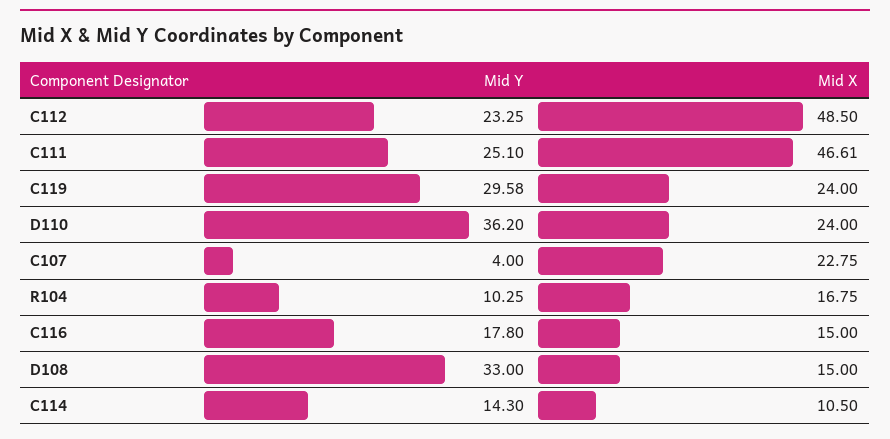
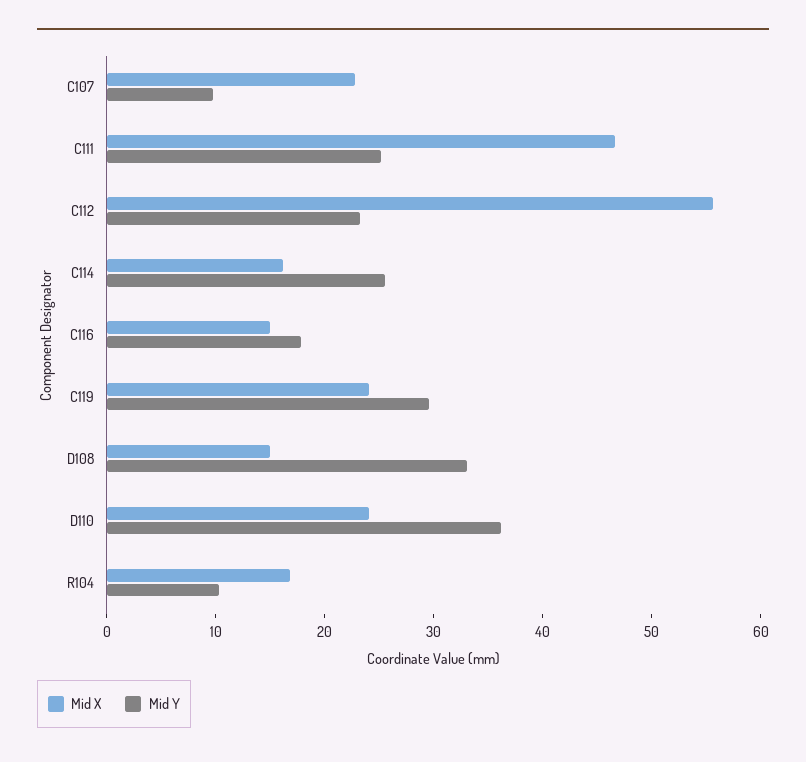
  {
    "Mid Y": {
      "C112": 23.25,
      "C111": 25.1,
      "C119": 29.58,
      "D110": 36.2,
-     "C107": 4,
+     "C107": 10,
      "R104": 10.25,
      "C116": 17.8,
      "D108": 33,
-     "C114": 14.3
+     "C114": 26
    },
    "Mid X": {
-     "C112": 48.5,
+     "C112": 56,
      "C111": 46.61,
      "C119": 24,
      "D110": 24,
      "C107": 22.75,
      "R104": 16.75,
      "C116": 15,
      "D108": 15,
-     "C114": 10.5
+     "C114": 16
    }
  }

